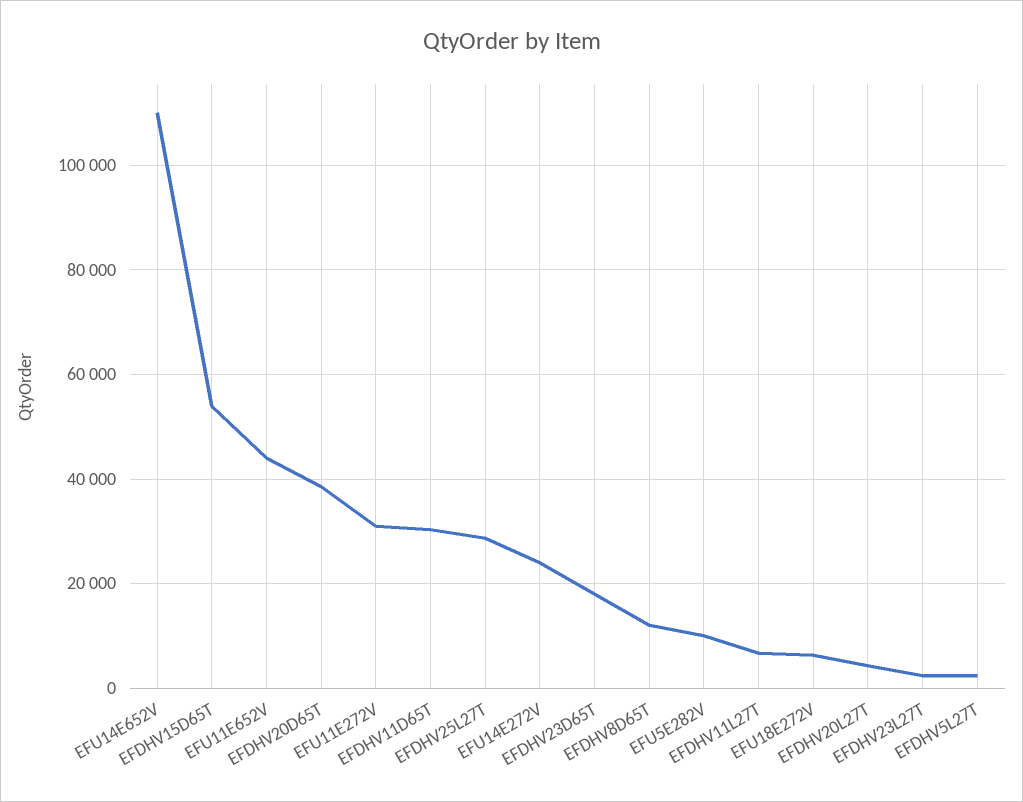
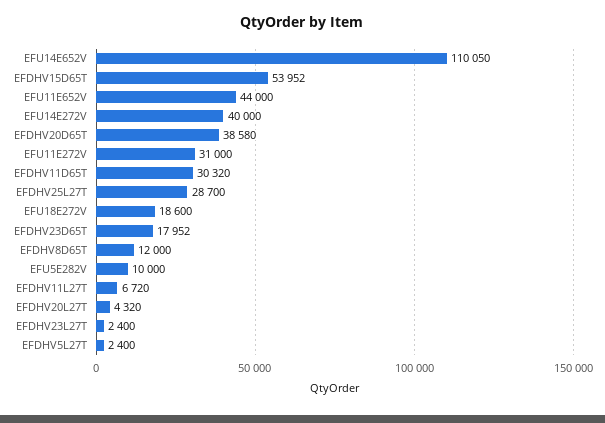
  {
    "EFU14E652V": 110050,
    "EFDHV15D65T": 53952,
    "EFU11E652V": 44000,
    "EFDHV20D65T": 38580,
    "EFU11E272V": 31000,
    "EFDHV11D65T": 30320,
    "EFDHV25L27T": 28700,
-   "EFU14E272V": 24000,
+   "EFU14E272V": 40000,
    "EFDHV23D65T": 17952,
    "EFDHV8D65T": 12000,
    "EFU5E282V": 10000,
    "EFDHV11L27T": 6720,
-   "EFU18E272V": 6000,
+   "EFU18E272V": 18600,
    "EFDHV20L27T": 4320,
    "EFDHV23L27T": 2400,
    "EFDHV5L27T": 2400
  }

